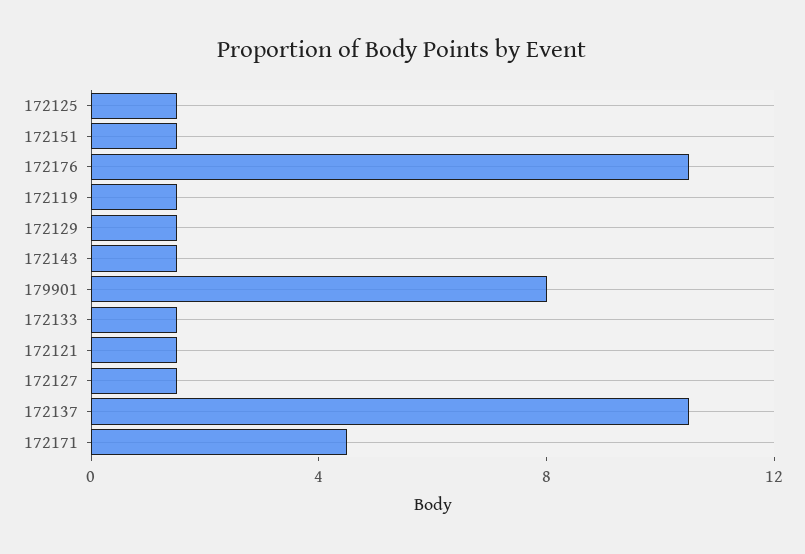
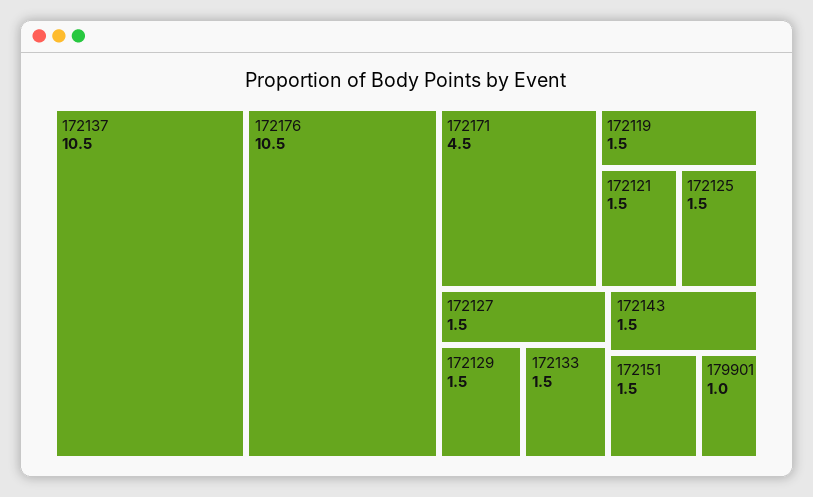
  {
    "172125": 1.5,
    "172151": 1.5,
    "172176": 10.5,
    "172119": 1.5,
    "172129": 1.5,
    "172143": 1.5,
-   "179901": 8,
+   "179901": 1,
    "172133": 1.5,
    "172121": 1.5,
    "172127": 1.5,
    "172137": 10.5,
    "172171": 4.5
  }

